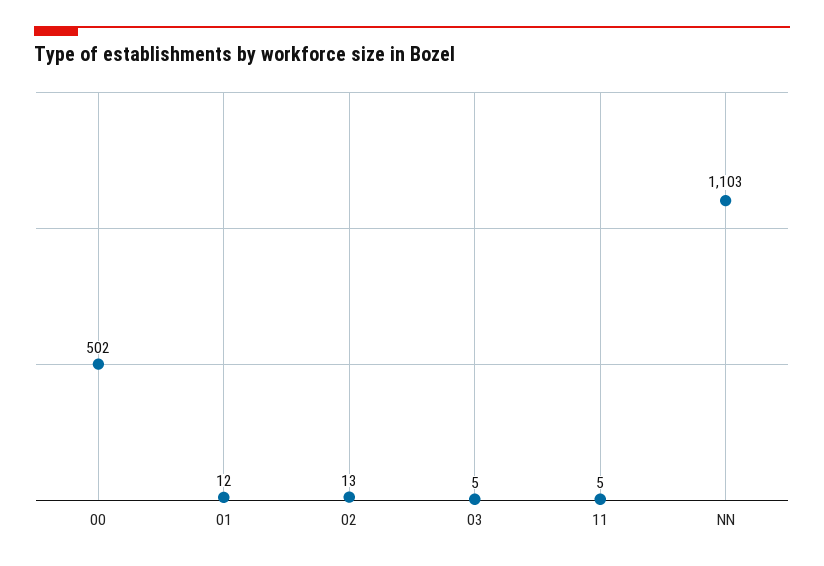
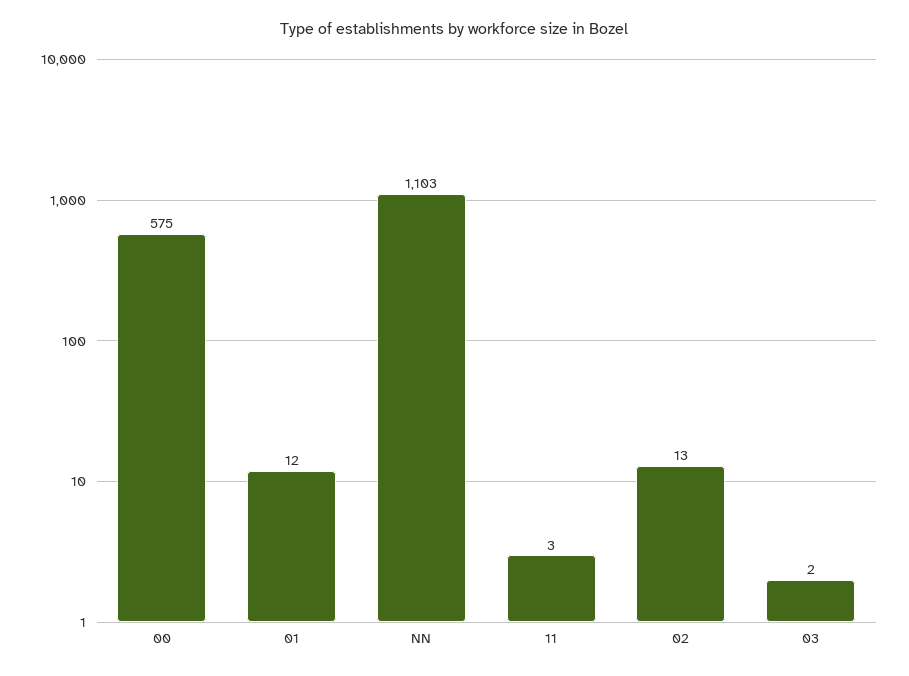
  {
-   "00": 502,
+   "00": 575,
    "01": 12,
    "02": 13,
-   "03": 5,
+   "03": 2,
-   "11": 5,
+   "11": 3,
    "NN": 1103
  }

